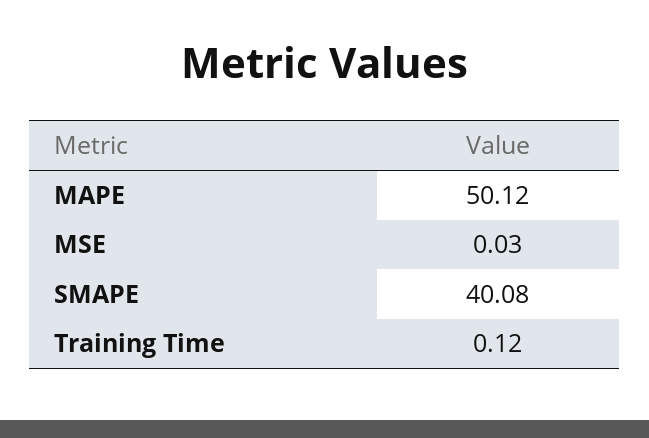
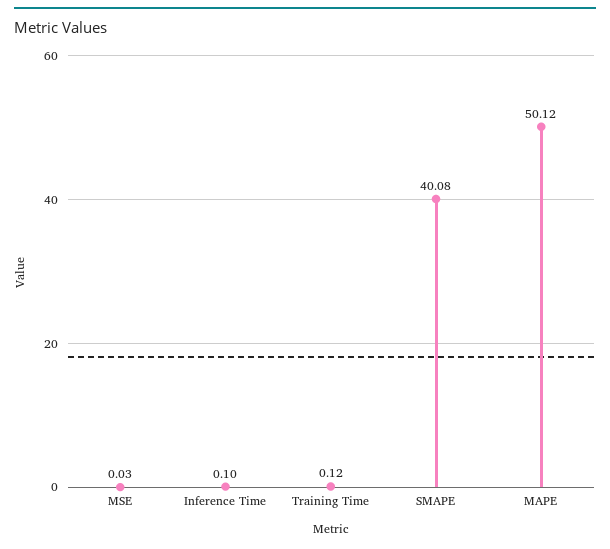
  {
    "MAPE": 50.12,
    "MSE": 0.03,
    "SMAPE": 40.08,
-   "Training Time": 0.12
+   "Training Time": 0.12,
+   "Inference Time": 0.1
  }

